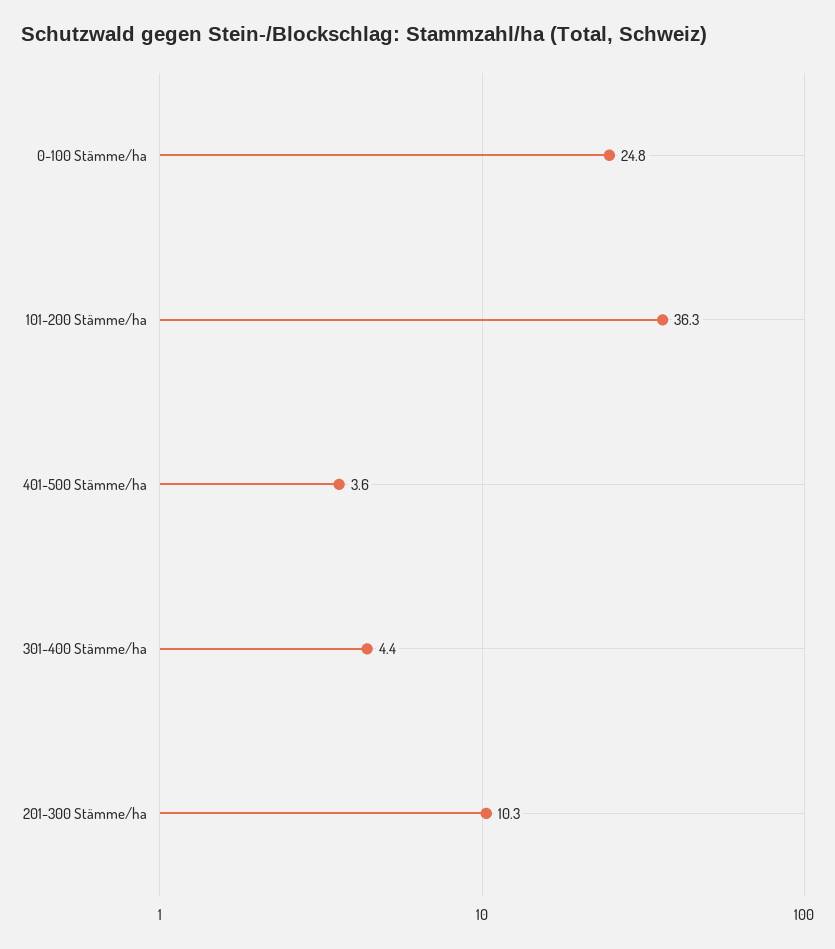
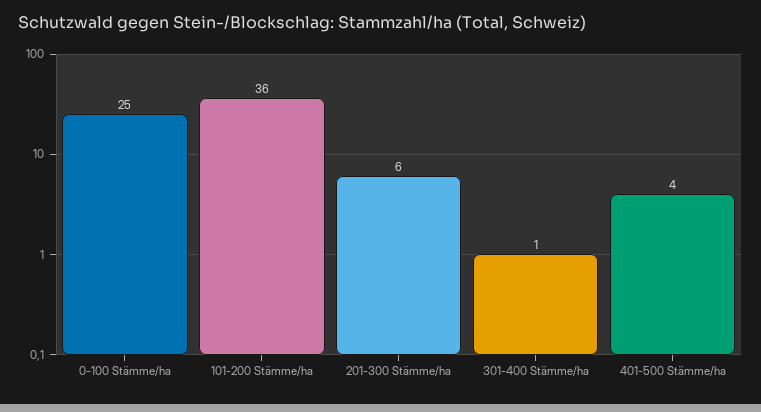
  {
    "0-100 Stämme/ha": 24.8,
    "101-200 Stämme/ha": 36.3,
    "401-500 Stämme/ha": 3.6,
-   "301-400 Stämme/ha": 4.4,
+   "301-400 Stämme/ha": 1,
-   "201-300 Stämme/ha": 10.3
+   "201-300 Stämme/ha": 6
  }

